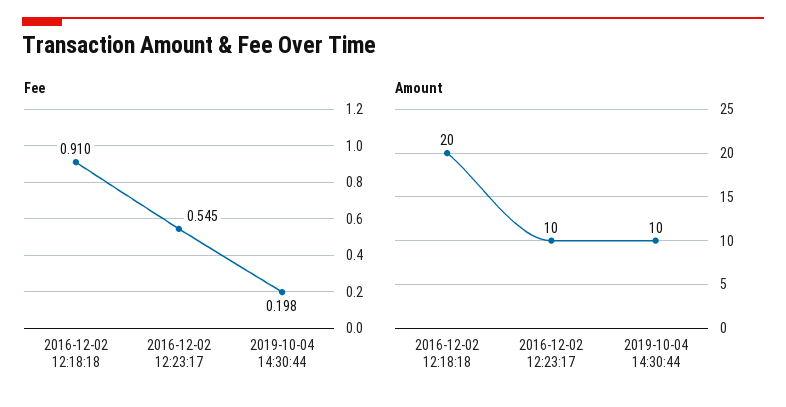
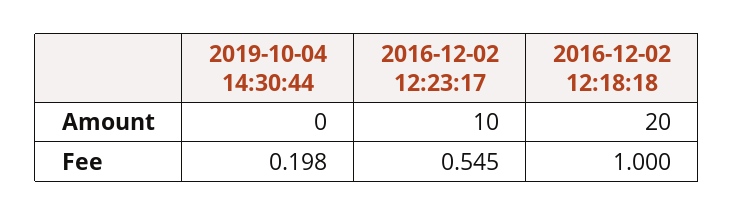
  {
    "Fee": {
-     "2016-12-02 12:18:18": 0.91,
+     "2016-12-02 12:18:18": 1,
      "2016-12-02 12:23:17": 0.545,
      "2019-10-04 14:30:44": 0.198
    },
    "Amount": {
      "2016-12-02 12:18:18": 20,
      "2016-12-02 12:23:17": 10,
-     "2019-10-04 14:30:44": 10
+     "2019-10-04 14:30:44": 0
    }
  }

